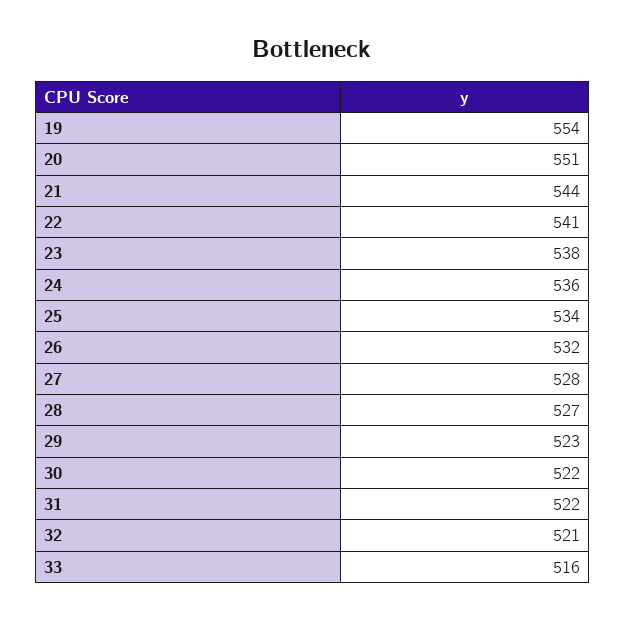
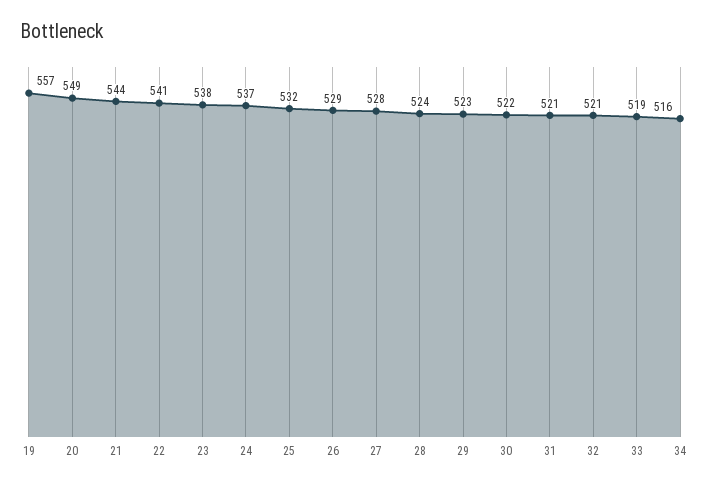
  {
-   "19": 554,
+   "19": 557,
-   "20": 551,
+   "20": 549,
    "21": 544,
    "22": 541,
    "23": 538,
-   "24": 536,
+   "24": 537,
-   "25": 534,
+   "25": 532,
-   "26": 532,
+   "26": 529,
    "27": 528,
-   "28": 527,
+   "28": 524,
    "29": 523,
    "30": 522,
-   "31": 522,
+   "31": 521,
    "32": 521,
-   "33": 516
+   "33": 519,
+   "34": 516
  }

